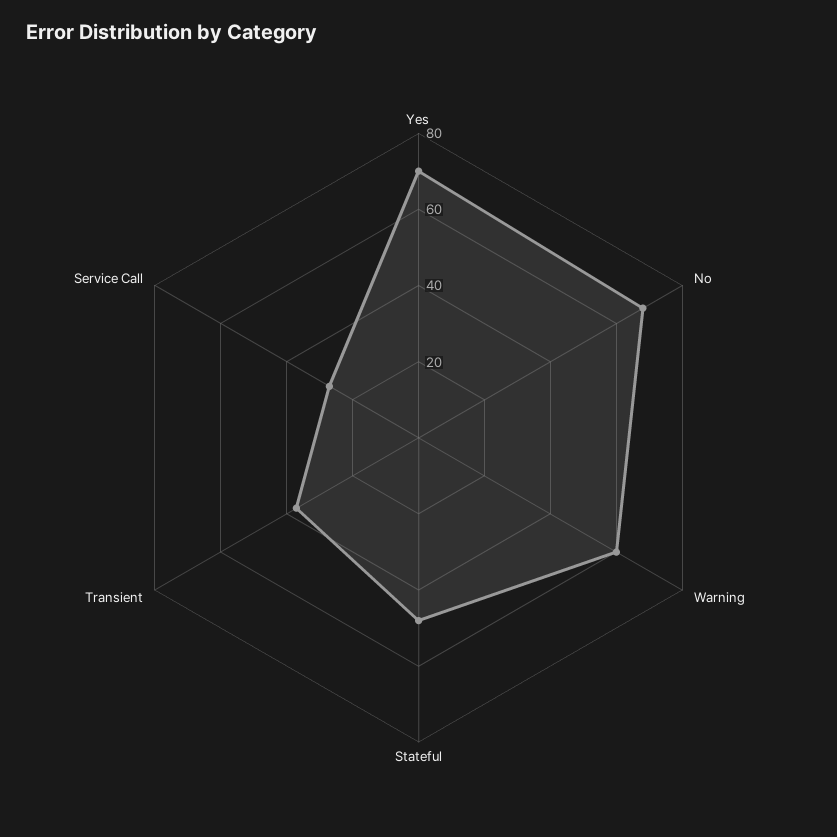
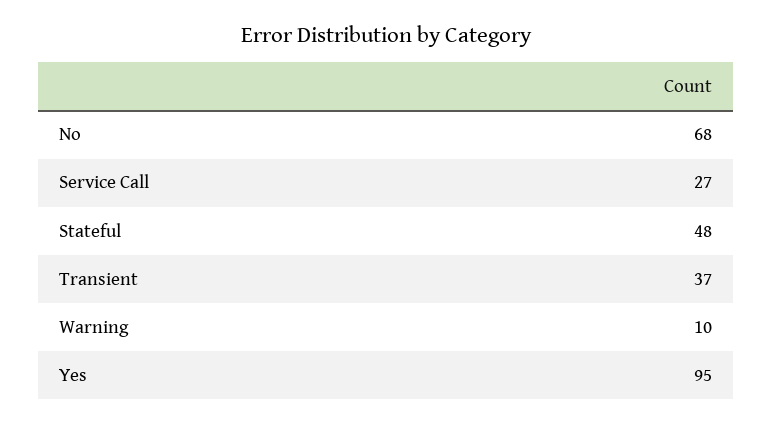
  {
-   "Yes": 70,
+   "Yes": 95,
    "No": 68,
-   "Warning": 60,
+   "Warning": 10,
    "Stateful": 48,
    "Transient": 37,
    "Service Call": 27
  }

